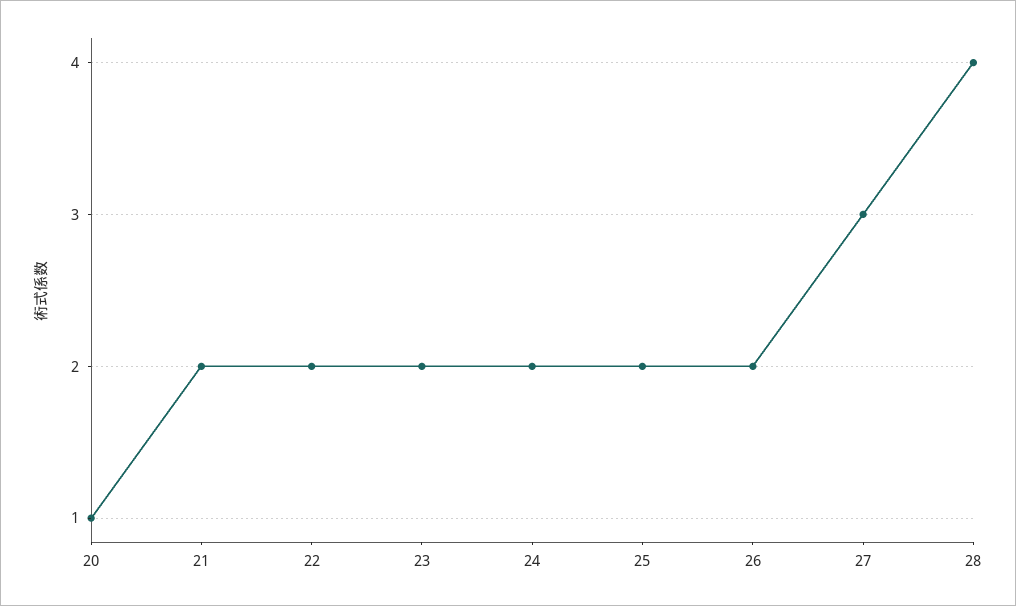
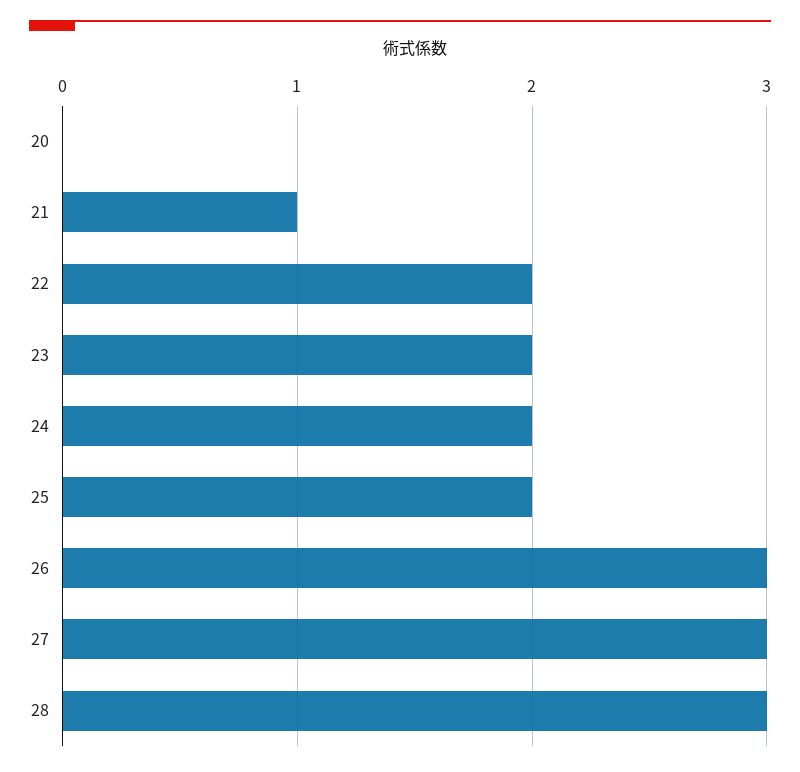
  {
-   "20": 1,
+   "20": 0,
-   "21": 2,
+   "21": 1,
    "22": 2,
    "23": 2,
    "24": 2,
    "25": 2,
-   "26": 2,
+   "26": 3,
    "27": 3,
-   "28": 4
+   "28": 3
  }

